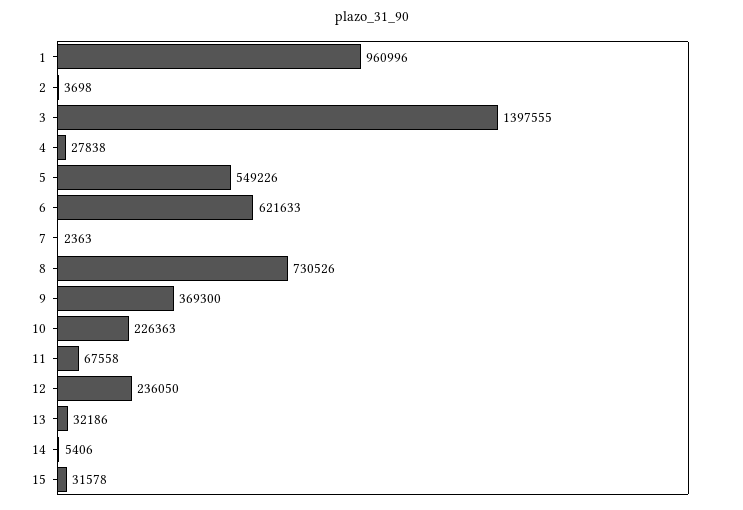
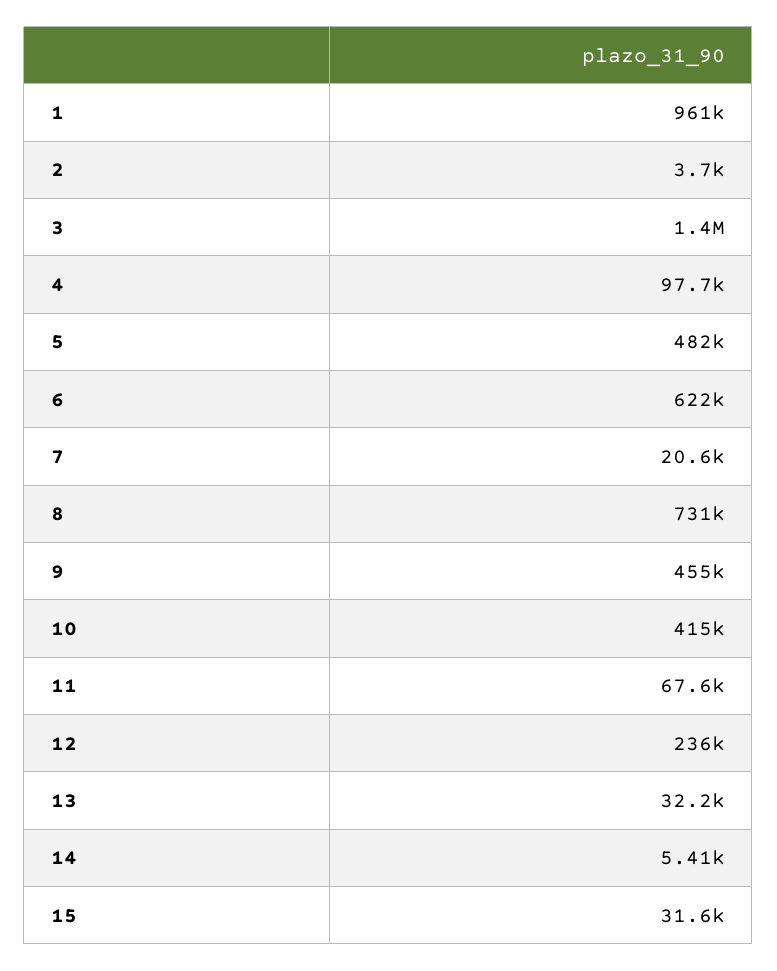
  {
    "1": 960996,
    "2": 3698,
    "3": 1397555,
-   "4": 27838,
+   "4": 97700,
-   "5": 549226,
+   "5": 482000,
    "6": 621633,
-   "7": 2363,
+   "7": 20600,
    "8": 730526,
-   "9": 369300,
+   "9": 455000,
-   "10": 226363,
+   "10": 415000,
    "11": 67558,
    "12": 236050,
    "13": 32186,
    "14": 5406,
    "15": 31578
  }

